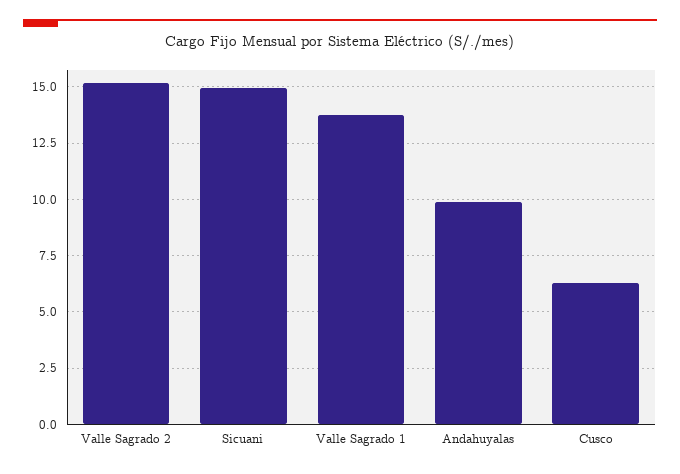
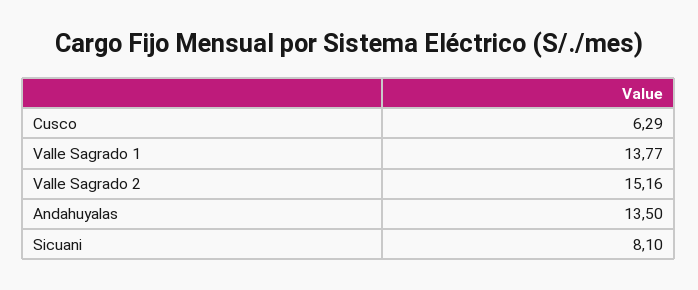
  {
    "Valle Sagrado 2": 15.16,
-   "Sicuani": 15,
+   "Sicuani": 8.1,
    "Valle Sagrado 1": 13.77,
-   "Andahuyalas": 10,
+   "Andahuyalas": 13.5,
    "Cusco": 6.29
  }

